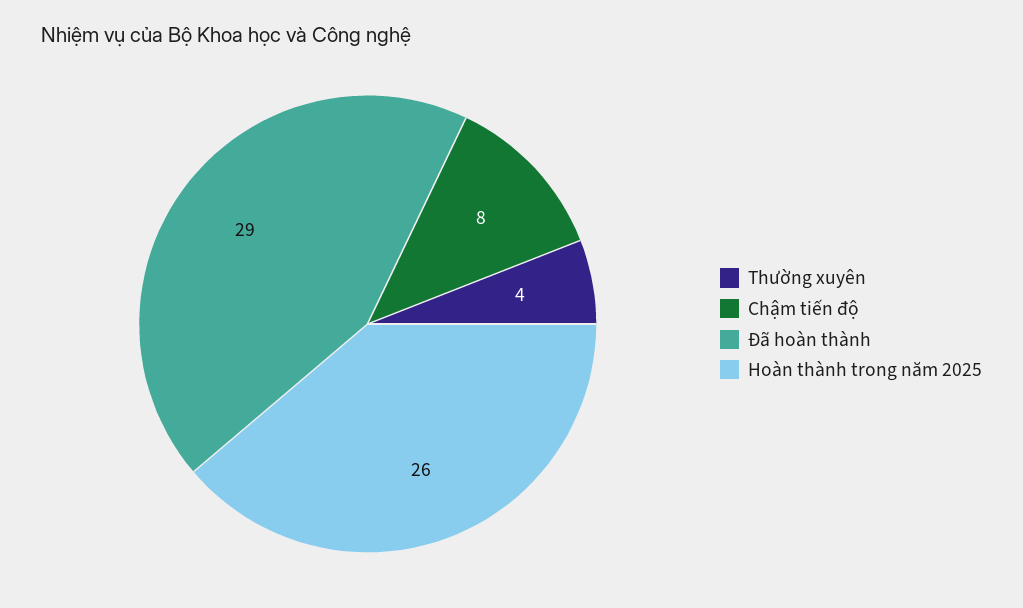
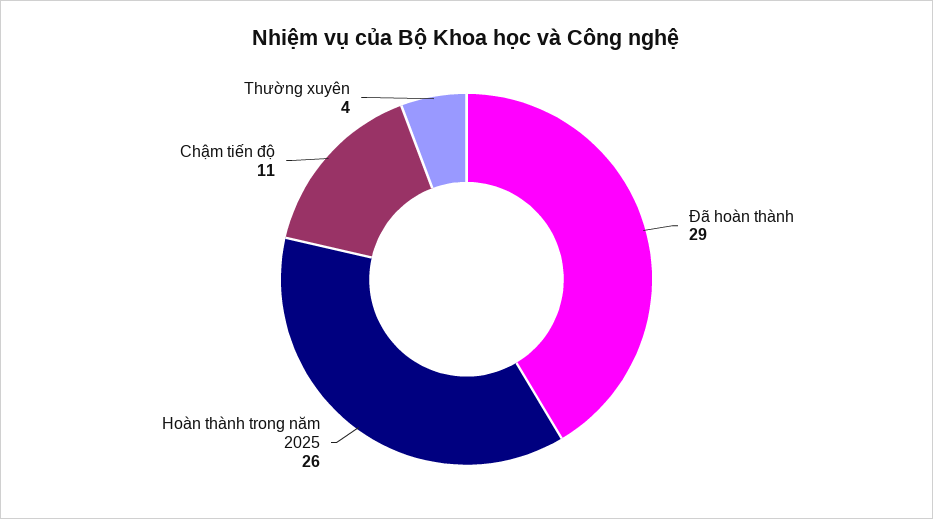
  {
    "Thường xuyên": 4,
-   "Chậm tiến độ": 8,
+   "Chậm tiến độ": 11,
    "Đã hoàn thành": 29,
    "Hoàn thành trong năm 2025": 26
  }

